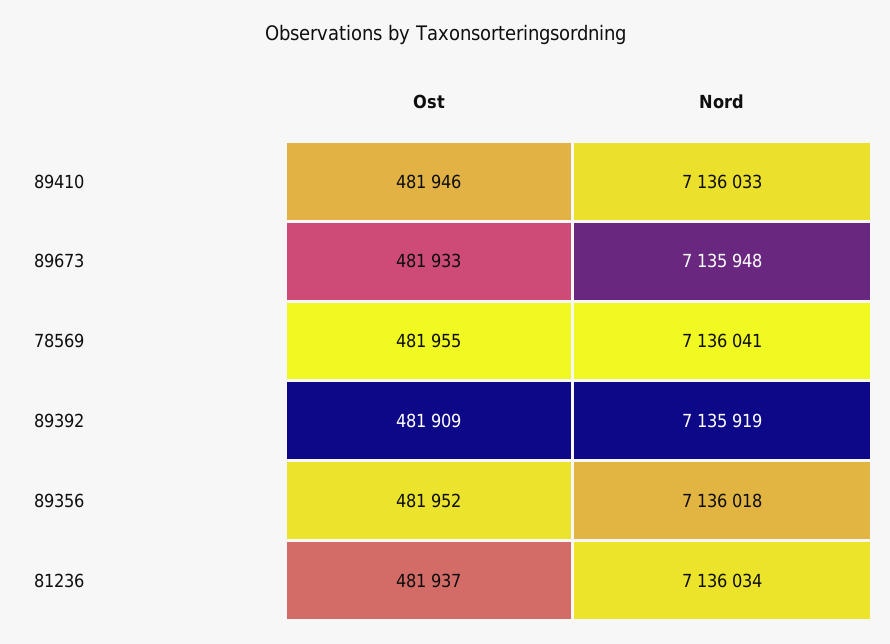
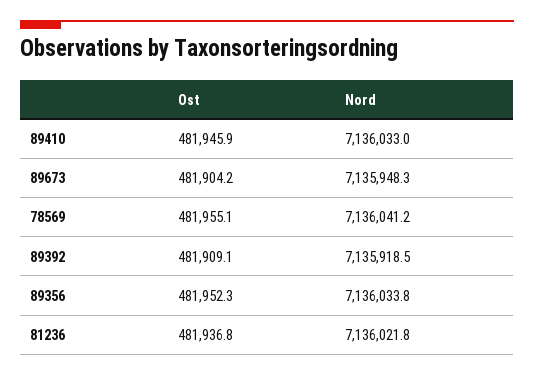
  {
    "Ost": {
      "89410": 481945.9,
-     "89673": 481933,
+     "89673": 481904.2,
      "78569": 481955.1,
      "89392": 481909.1,
      "89356": 481952.3,
      "81236": 481936.8
    },
    "Nord": {
      "89410": 7136033,
      "89673": 7135948.3,
      "78569": 7136041.2,
      "89392": 7135918.5,
-     "89356": 7136018,
+     "89356": 7136033.8,
-     "81236": 7136034
+     "81236": 7136021.8
    }
  }

